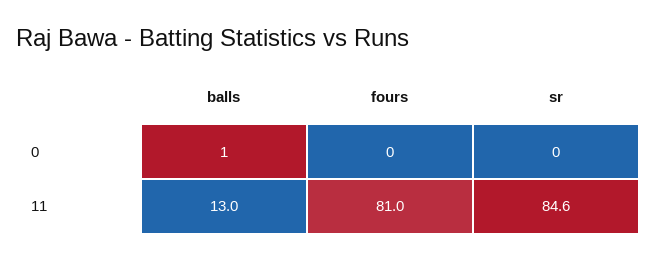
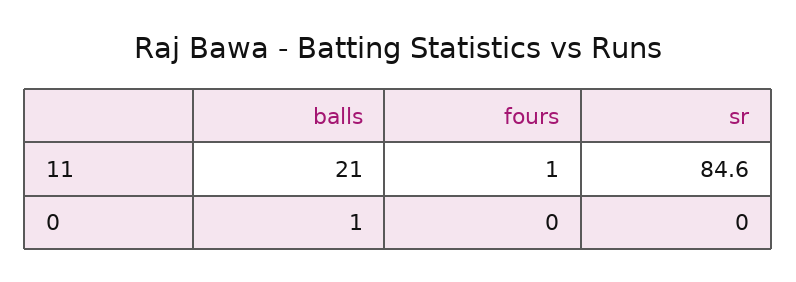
  {
    "balls": {
      "0": 1,
-     "11": 13
+     "11": 21
    },
    "fours": {
      "0": 0,
-     "11": 81
+     "11": 1
    },
    "sr": {
      "0": 0,
      "11": 84.6
    }
  }

